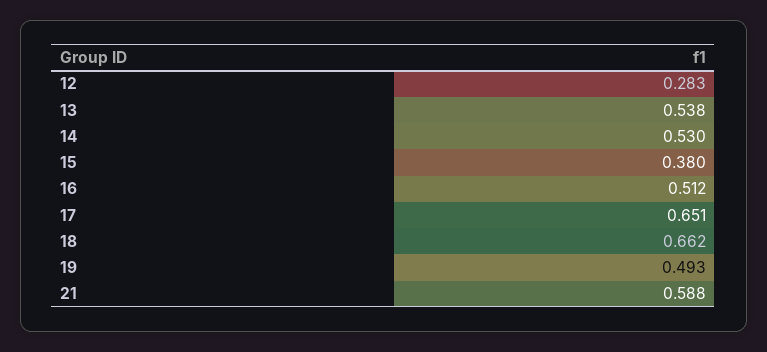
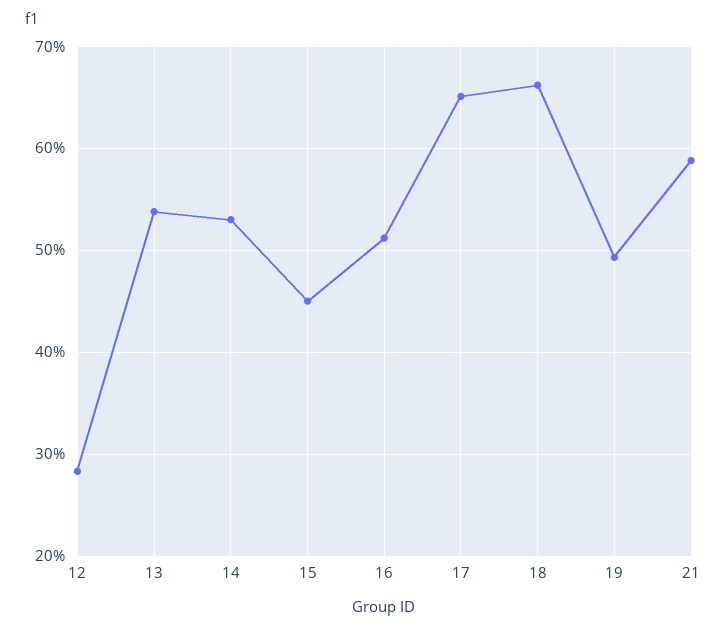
  {
    "12": 0.283,
    "13": 0.538,
    "14": 0.53,
-   "15": 0.38,
+   "15": 0.45,
    "16": 0.512,
    "17": 0.651,
    "18": 0.662,
    "19": 0.493,
    "21": 0.588
  }

